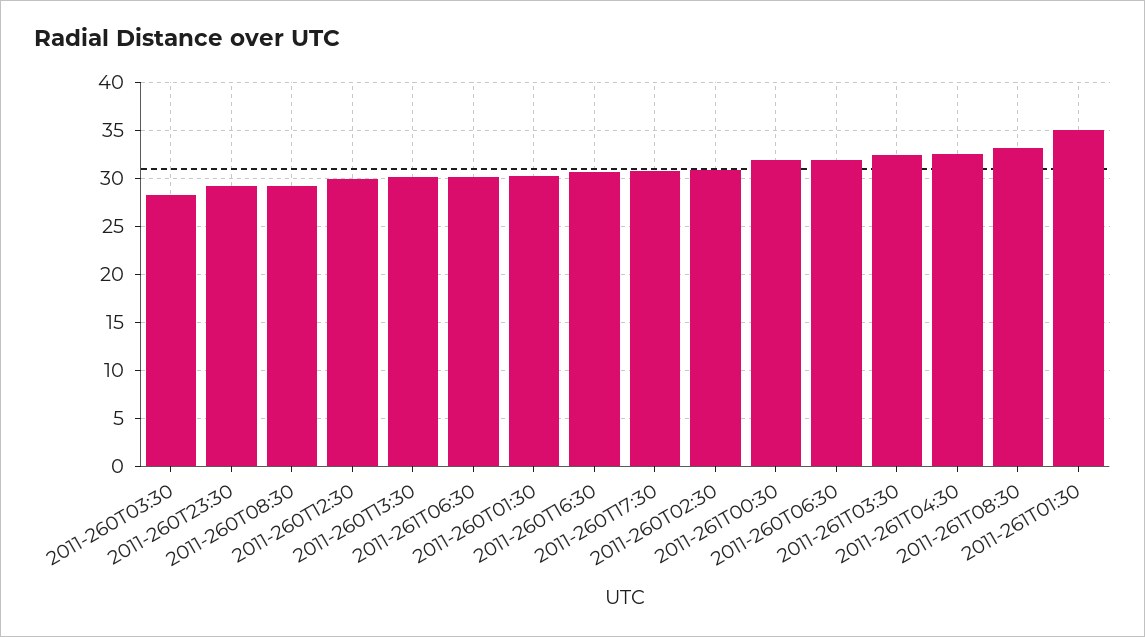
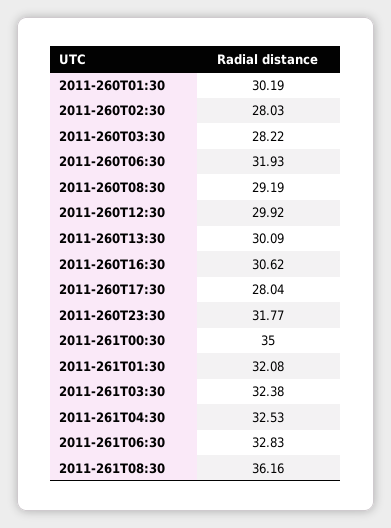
  {
    "2011-260T03:30": 28.22,
-   "2011-260T23:30": 29,
+   "2011-260T23:30": 31.77,
    "2011-260T08:30": 29.19,
    "2011-260T12:30": 29.92,
    "2011-260T13:30": 30.09,
-   "2011-261T06:30": 30,
+   "2011-261T06:30": 32.83,
    "2011-260T01:30": 30.19,
    "2011-260T16:30": 30.62,
-   "2011-260T17:30": 31,
+   "2011-260T17:30": 28.04,
-   "2011-260T02:30": 31,
+   "2011-260T02:30": 28.03,
-   "2011-261T00:30": 32,
+   "2011-261T00:30": 35,
    "2011-260T06:30": 31.93,
    "2011-261T03:30": 32.38,
    "2011-261T04:30": 32.53,
-   "2011-261T08:30": 33,
+   "2011-261T08:30": 36.16,
-   "2011-261T01:30": 35
+   "2011-261T01:30": 32.08
  }

